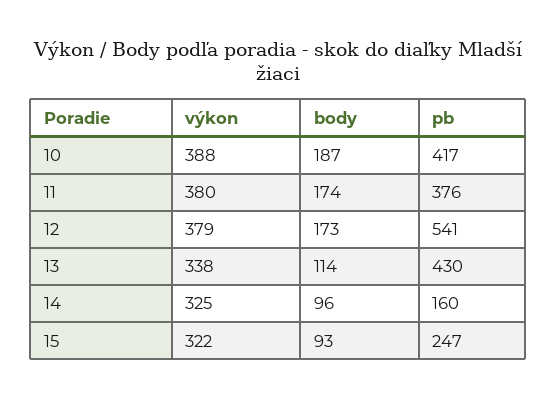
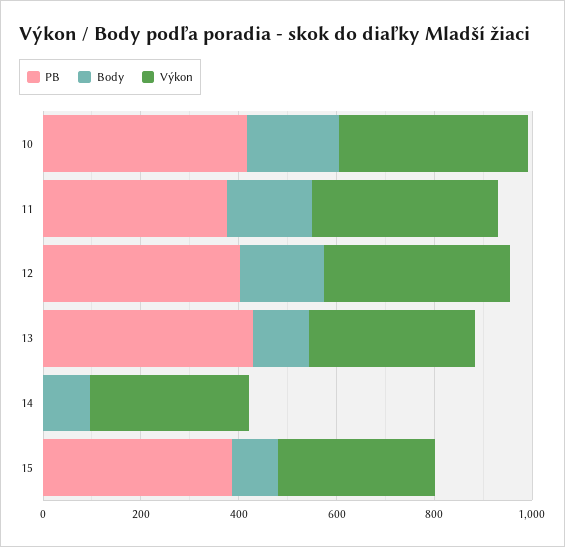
  {
    "výkon": {
      "10": 388,
      "11": 380,
      "12": 379,
      "13": 338,
      "14": 325,
      "15": 322
    },
    "body": {
      "10": 187,
      "11": 174,
      "12": 173,
      "13": 114,
      "14": 96,
      "15": 93
    },
    "pb": {
      "10": 417,
      "11": 376,
-     "12": 541,
+     "12": 400,
      "13": 430,
-     "14": 160,
+     "14": 0,
-     "15": 247
+     "15": 400
    }
  }

